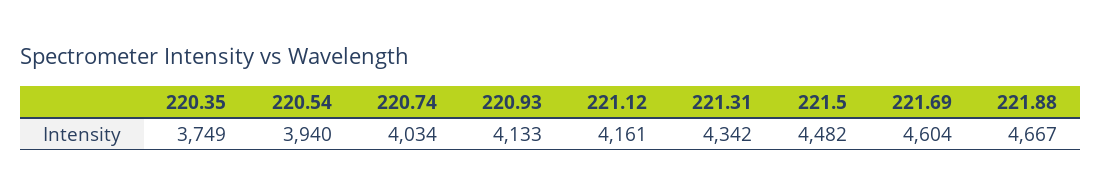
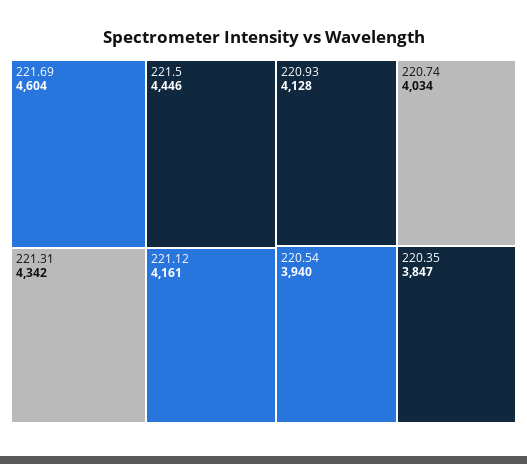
  {
-   "220.35": 3749,
+   "220.35": 3847,
    "220.54": 3940,
    "220.74": 4034,
-   "220.93": 4133,
+   "220.93": 4128,
    "221.12": 4161,
    "221.31": 4342,
-   "221.5": 4482,
+   "221.5": 4446,
-   "221.69": 4604,
+   "221.69": 4604
-   "221.88": 4667
  }

